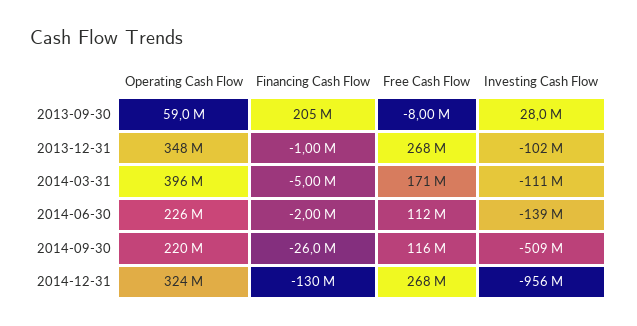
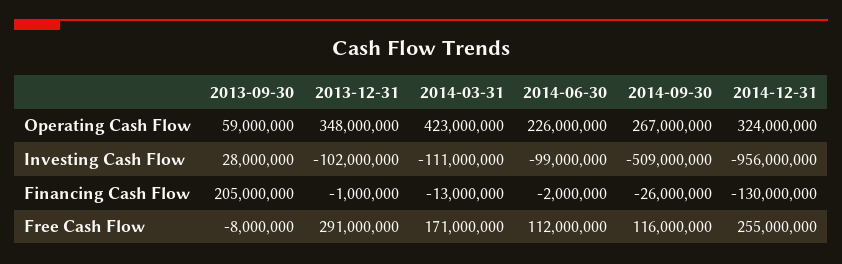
  {
    "Operating Cash Flow": {
      "2013-09-30": 59000000,
      "2013-12-31": 348000000,
-     "2014-03-31": 396000000,
+     "2014-03-31": 423000000,
      "2014-06-30": 226000000,
-     "2014-09-30": 220000000,
+     "2014-09-30": 267000000,
      "2014-12-31": 324000000
    },
    "Financing Cash Flow": {
      "2013-09-30": 205000000,
      "2013-12-31": -1000000,
-     "2014-03-31": -5000000,
+     "2014-03-31": -13000000,
      "2014-06-30": -2000000,
      "2014-09-30": -26000000,
      "2014-12-31": -130000000
    },
    "Free Cash Flow": {
      "2013-09-30": -8000000,
-     "2013-12-31": 268000000,
+     "2013-12-31": 291000000,
      "2014-03-31": 171000000,
      "2014-06-30": 112000000,
      "2014-09-30": 116000000,
-     "2014-12-31": 268000000
+     "2014-12-31": 255000000
    },
    "Investing Cash Flow": {
      "2013-09-30": 28000000,
      "2013-12-31": -102000000,
      "2014-03-31": -111000000,
-     "2014-06-30": -139000000,
+     "2014-06-30": -99000000,
      "2014-09-30": -509000000,
      "2014-12-31": -956000000
    }
  }

